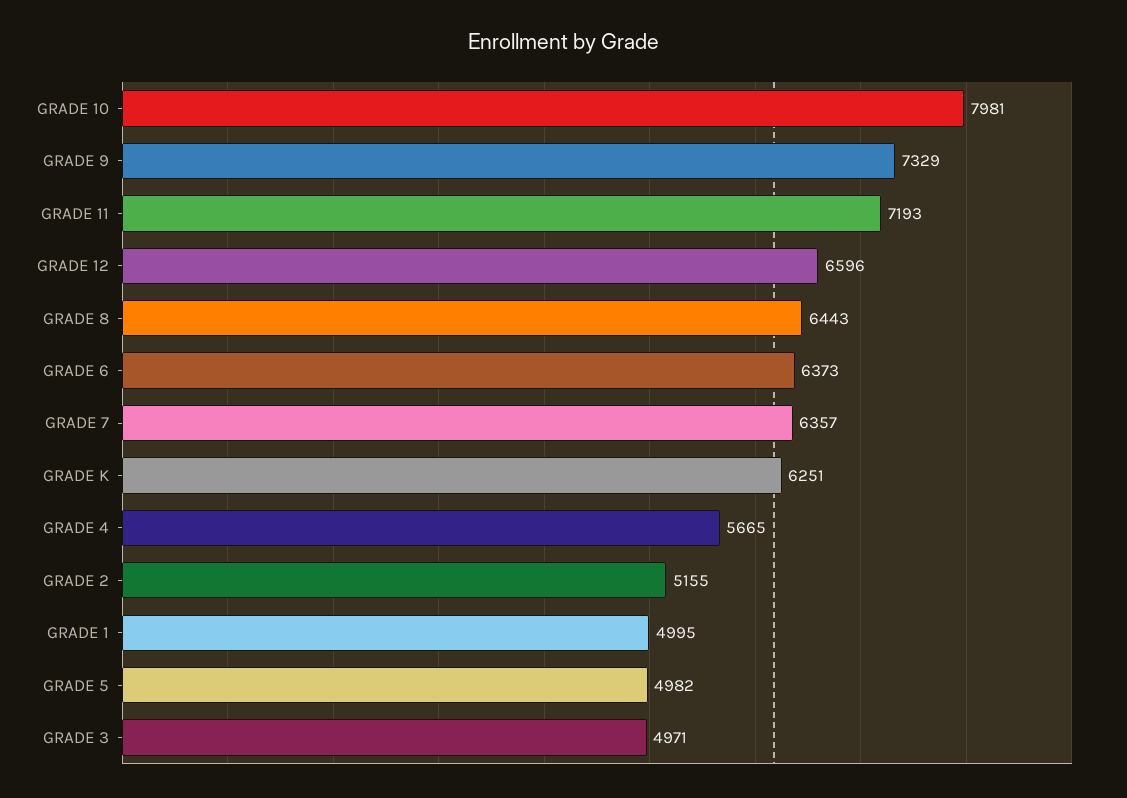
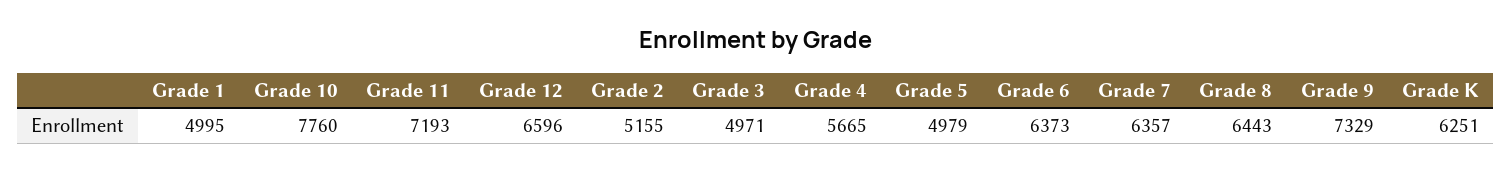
  {
-   "GRADE 10": 7981,
+   "GRADE 10": 7760,
    "GRADE 9": 7329,
    "GRADE 11": 7193,
    "GRADE 12": 6596,
    "GRADE 8": 6443,
    "GRADE 6": 6373,
    "GRADE 7": 6357,
    "GRADE K": 6251,
    "GRADE 4": 5665,
    "GRADE 2": 5155,
    "GRADE 1": 4995,
-   "GRADE 5": 4982,
+   "GRADE 5": 4979,
    "GRADE 3": 4971
  }

